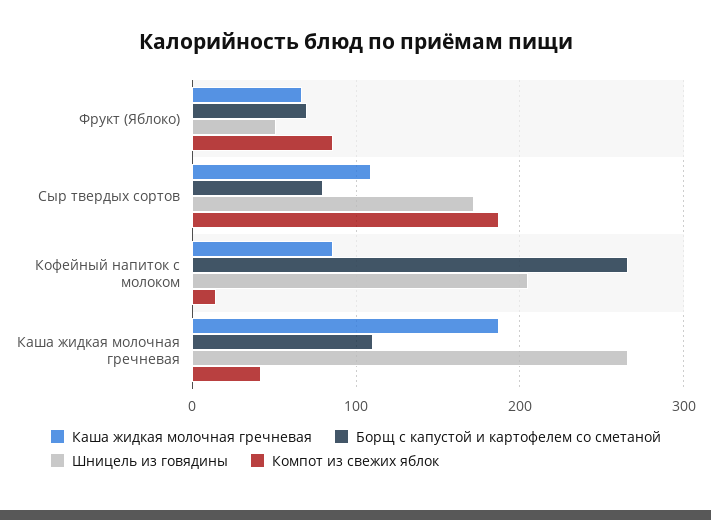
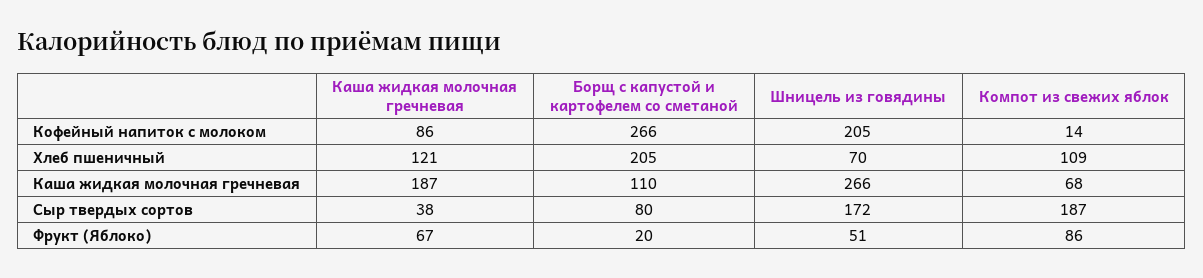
  {
    "Каша жидкая молочная гречневая": {
      "Фрукт (Яблоко)": 67,
-     "Сыр твердых сортов": 110,
+     "Сыр твердых сортов": 38,
      "Кофейный напиток с молоком": 86,
-     "Каша жидкая молочная гречневая": 187
+     "Каша жидкая молочная гречневая": 187,
+     "Хлеб пшеничный": 121
    },
    "Борщ с капустой и картофелем со сметаной": {
-     "Фрукт (Яблоко)": 70,
+     "Фрукт (Яблоко)": 20,
      "Сыр твердых сортов": 80,
      "Кофейный напиток с молоком": 266,
-     "Каша жидкая молочная гречневая": 110
+     "Каша жидкая молочная гречневая": 110,
+     "Хлеб пшеничный": 205
    },
    "Шницель из говядины": {
      "Фрукт (Яблоко)": 51,
      "Сыр твердых сортов": 172,
      "Кофейный напиток с молоком": 205,
-     "Каша жидкая молочная гречневая": 266
+     "Каша жидкая молочная гречневая": 266,
+     "Хлеб пшеничный": 70
    },
    "Компот из свежих яблок": {
      "Фрукт (Яблоко)": 86,
      "Сыр твердых сортов": 187,
      "Кофейный напиток с молоком": 14,
-     "Каша жидкая молочная гречневая": 40
+     "Каша жидкая молочная гречневая": 68,
+     "Хлеб пшеничный": 109
    }
  }

